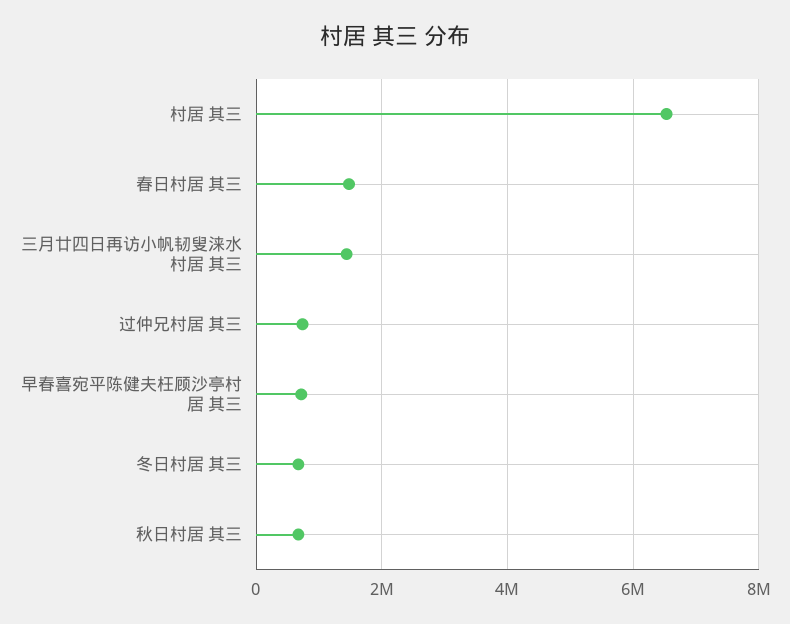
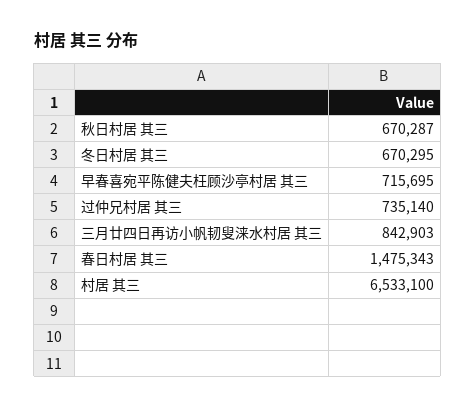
  {
    "村居 其三": 6533100,
    "春日村居 其三": 1475343,
-   "三月廿四日再访小帆韧叟涞水村居 其三": 1400000,
+   "三月廿四日再访小帆韧叟涞水村居 其三": 842903,
    "过仲兄村居 其三": 735140,
    "早春喜宛平陈健夫枉顾沙亭村居 其三": 715695,
    "冬日村居 其三": 670295,
    "秋日村居 其三": 670287
  }

